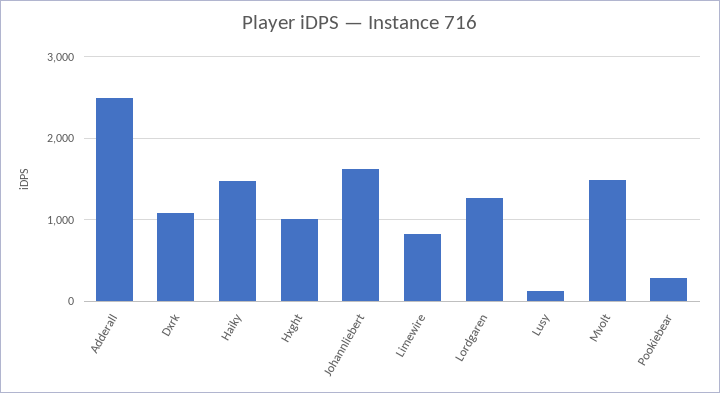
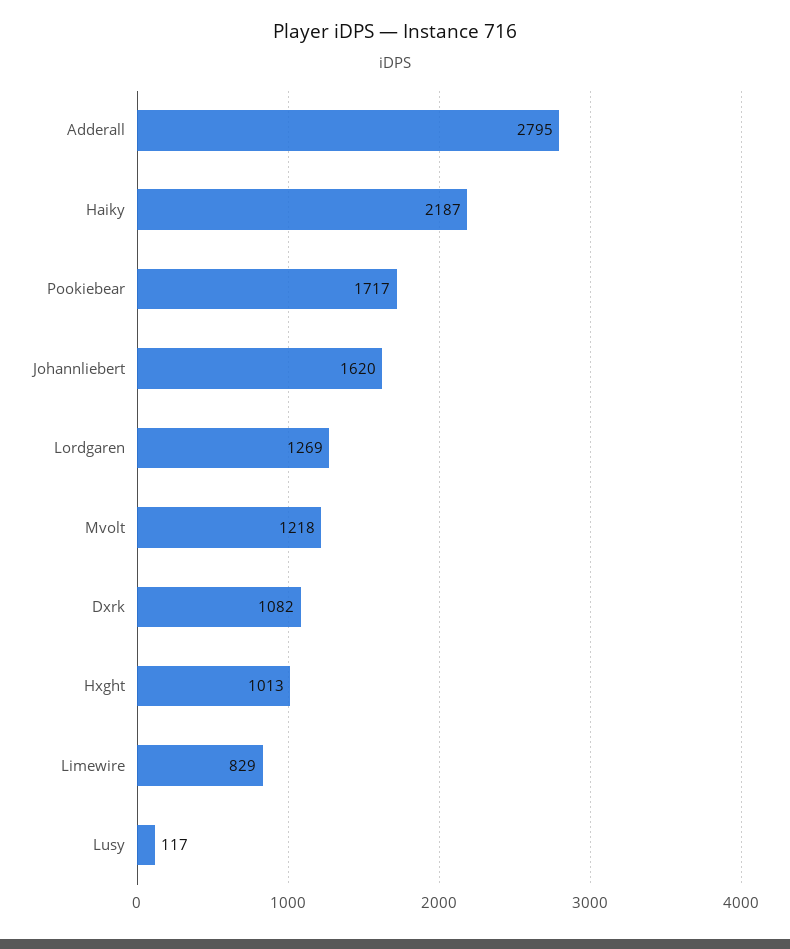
  {
-   "Adderall": 2500,
+   "Adderall": 2795,
    "Dxrk": 1082,
-   "Haiky": 1500,
+   "Haiky": 2187,
    "Hxght": 1013,
    "Johannliebert": 1620,
    "Limewire": 829,
    "Lordgaren": 1269,
    "Lusy": 117,
-   "Mvolt": 1500,
+   "Mvolt": 1218,
-   "Pookiebear": 300
+   "Pookiebear": 1717
  }

